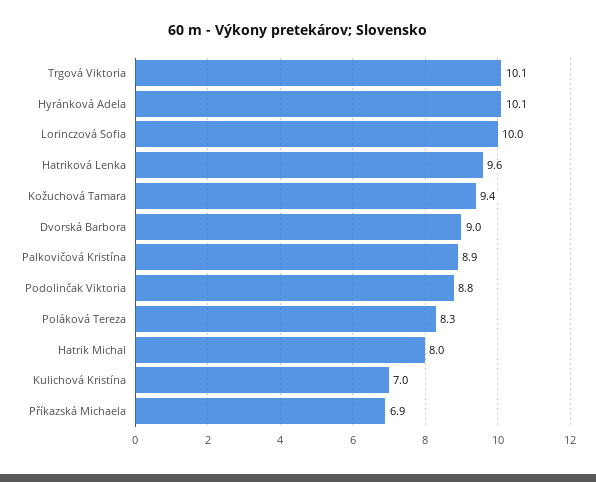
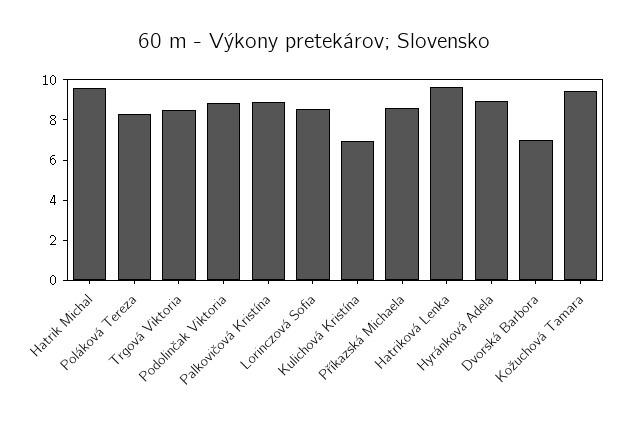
  {
-   "Trgová Viktoria": 10.1,
+   "Trgová Viktoria": 8.5,
-   "Hyránková Adela": 10.1,
+   "Hyránková Adela": 9,
-   "Lorinczová Sofia": 10,
+   "Lorinczová Sofia": 8.5,
    "Hatriková Lenka": 9.6,
    "Kožuchová Tamara": 9.4,
-   "Dvorská Barbora": 9,
+   "Dvorská Barbora": 7,
    "Palkovičová Kristína": 8.9,
    "Podolinčak Viktoria": 8.8,
    "Poláková Tereza": 8.3,
-   "Hatrik Michal": 8,
+   "Hatrik Michal": 9.5,
    "Kulichová Kristína": 7,
-   "Příkazská Michaela": 6.9
+   "Příkazská Michaela": 8.5
  }

